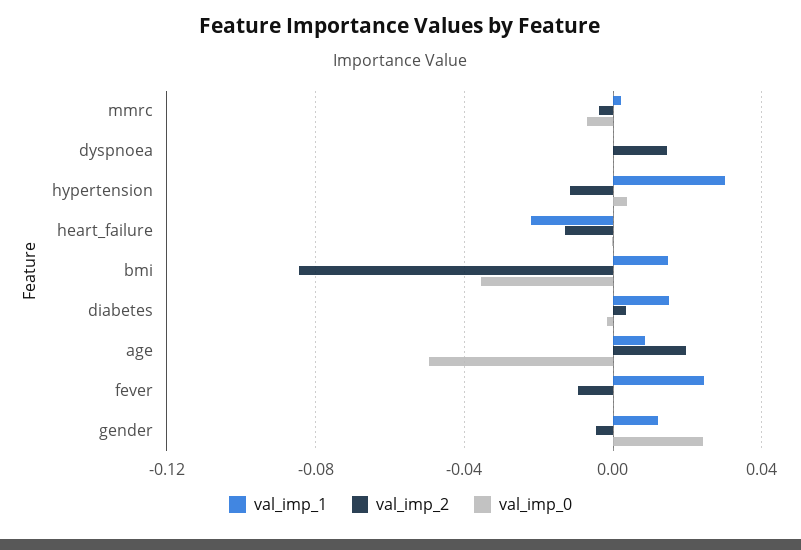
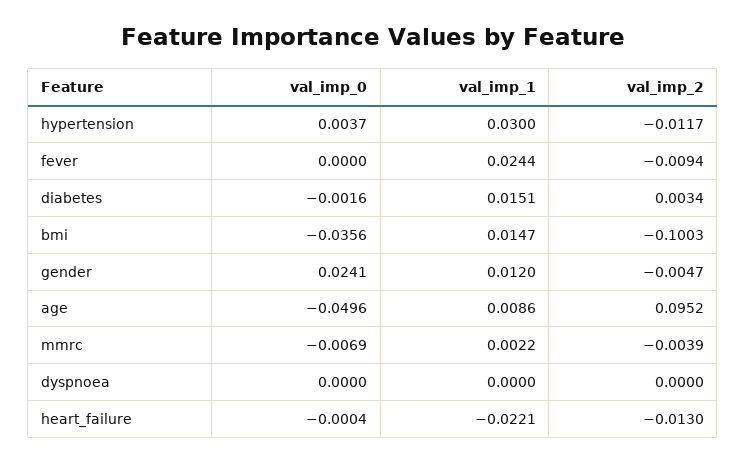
  {
    "val_imp_1": {
      "mmrc": 0.0022,
      "dyspnoea": 0,
      "hypertension": 0.03,
      "heart_failure": -0.0221,
      "bmi": 0.0147,
      "diabetes": 0.0151,
      "age": 0.0086,
      "fever": 0.0244,
      "gender": 0.012
    },
    "val_imp_2": {
      "mmrc": -0.0039,
-     "dyspnoea": 0.015,
+     "dyspnoea": 0,
      "hypertension": -0.0117,
      "heart_failure": -0.013,
-     "bmi": -0.085,
+     "bmi": -0.1003,
      "diabetes": 0.0034,
-     "age": 0.02,
+     "age": 0.0952,
      "fever": -0.0094,
      "gender": -0.0047
    },
    "val_imp_0": {
      "mmrc": -0.0069,
      "dyspnoea": 0,
      "hypertension": 0.0037,
      "heart_failure": -0.0004,
      "bmi": -0.0356,
      "diabetes": -0.0016,
      "age": -0.0496,
      "fever": 0,
      "gender": 0.0241
    }
  }

